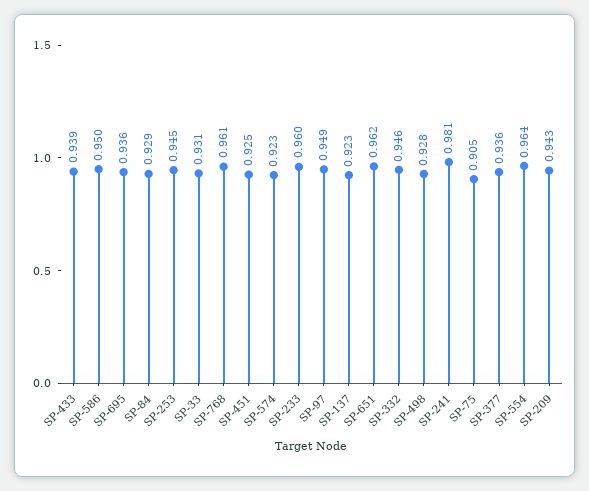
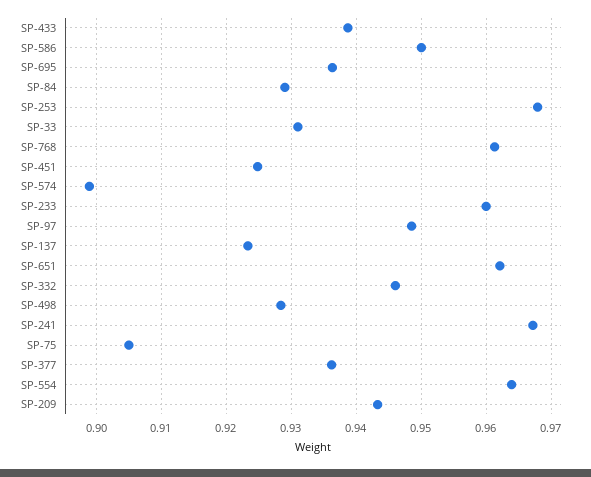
  {
    "SP-433": 0.939,
    "SP-586": 0.95,
    "SP-695": 0.936,
    "SP-84": 0.929,
-   "SP-253": 0.945,
+   "SP-253": 0.968,
    "SP-33": 0.931,
    "SP-768": 0.961,
    "SP-451": 0.925,
-   "SP-574": 0.923,
+   "SP-574": 0.899,
    "SP-233": 0.96,
    "SP-97": 0.949,
    "SP-137": 0.923,
    "SP-651": 0.962,
    "SP-332": 0.946,
    "SP-498": 0.928,
-   "SP-241": 0.981,
+   "SP-241": 0.967,
    "SP-75": 0.905,
    "SP-377": 0.936,
    "SP-554": 0.964,
    "SP-209": 0.943
  }

